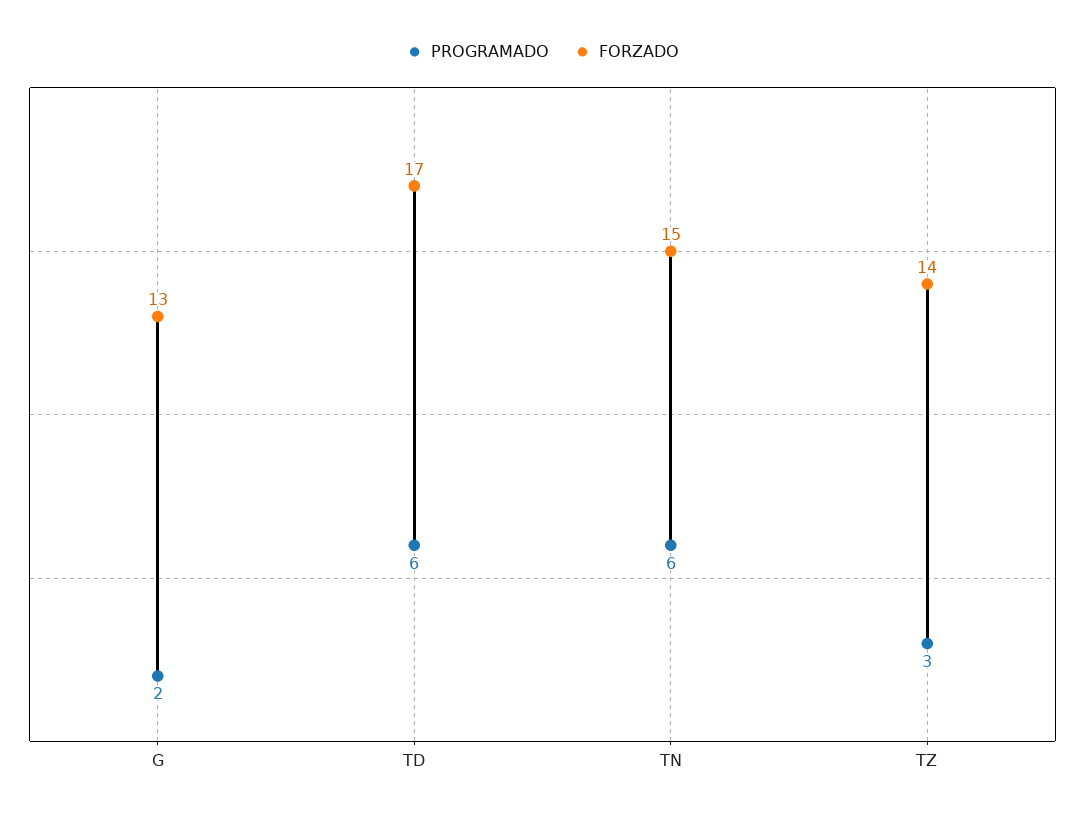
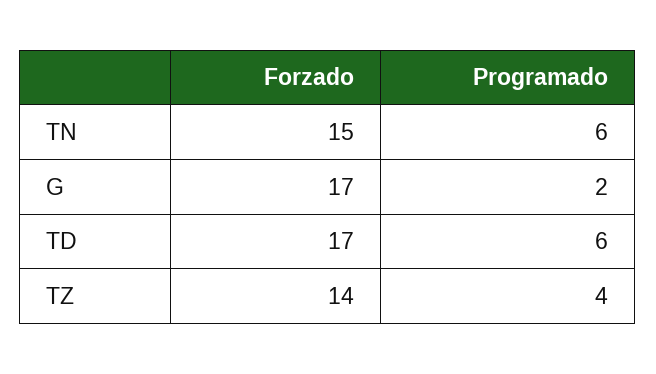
  {
    "PROGRAMADO": {
      "G": 2,
      "TD": 6,
      "TN": 6,
-     "TZ": 3
+     "TZ": 4
    },
    "FORZADO": {
-     "G": 13,
+     "G": 17,
      "TD": 17,
      "TN": 15,
      "TZ": 14
    }
  }

